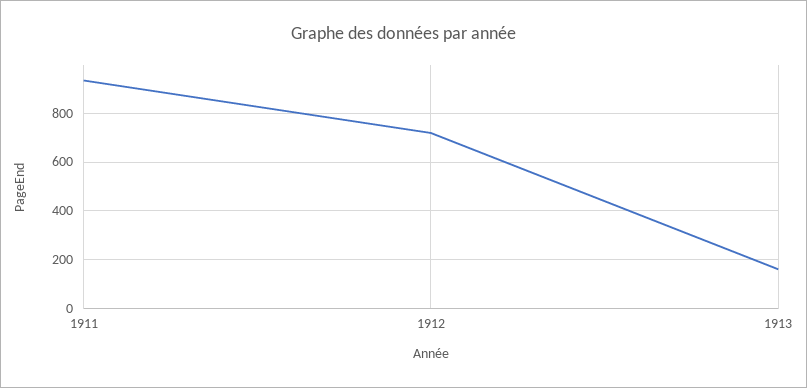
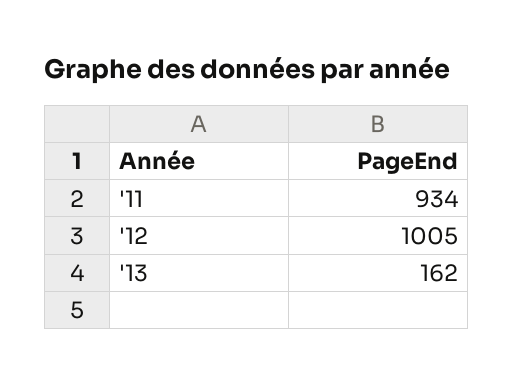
  {
    "1911": 934,
-   "1912": 725,
+   "1912": 1005,
    "1913": 162
  }

